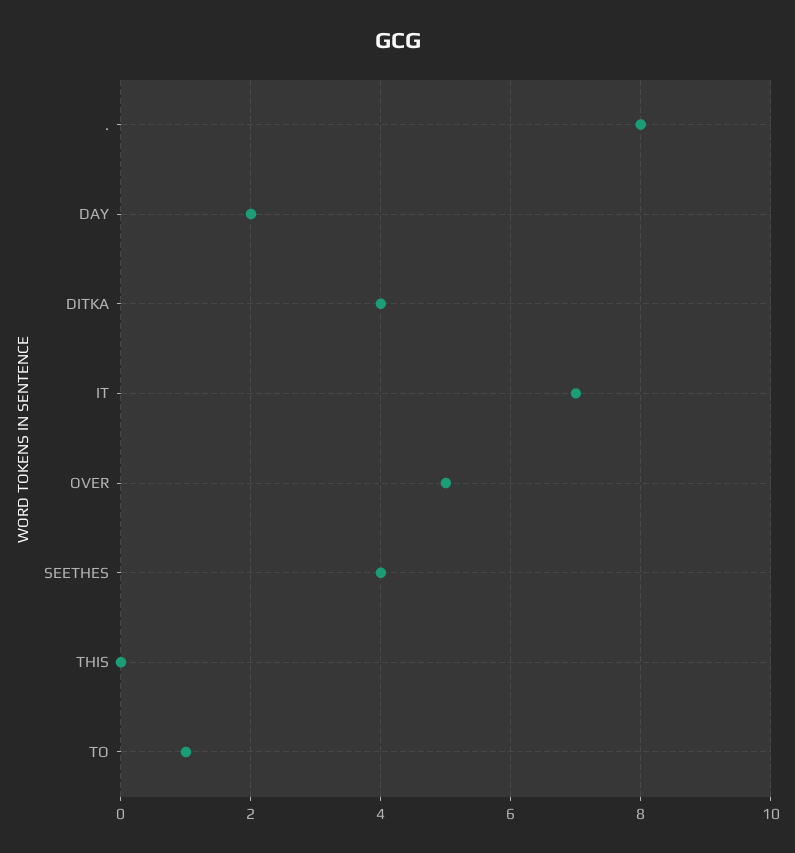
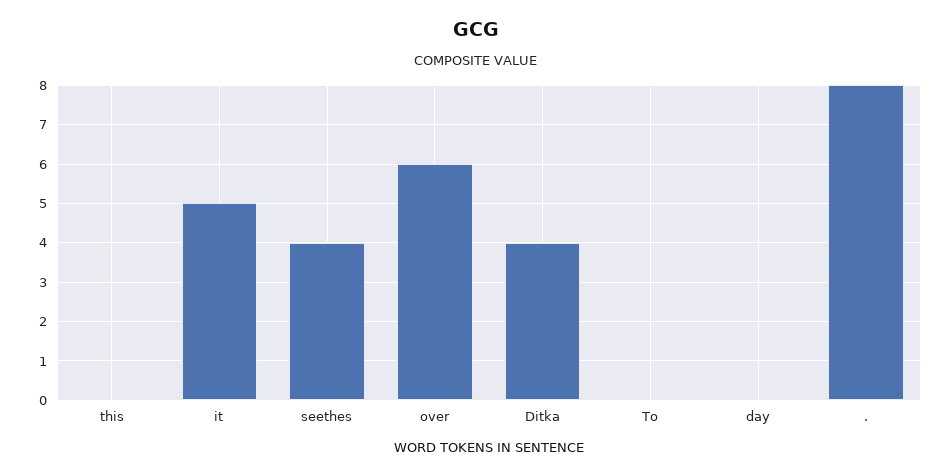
  {
    ".": 8,
-   "DAY": 2,
+   "DAY": 0,
    "DITKA": 4,
-   "IT": 7,
+   "IT": 5,
-   "OVER": 5,
+   "OVER": 6,
    "SEETHES": 4,
    "THIS": 0,
-   "TO": 1
+   "TO": 0
  }

